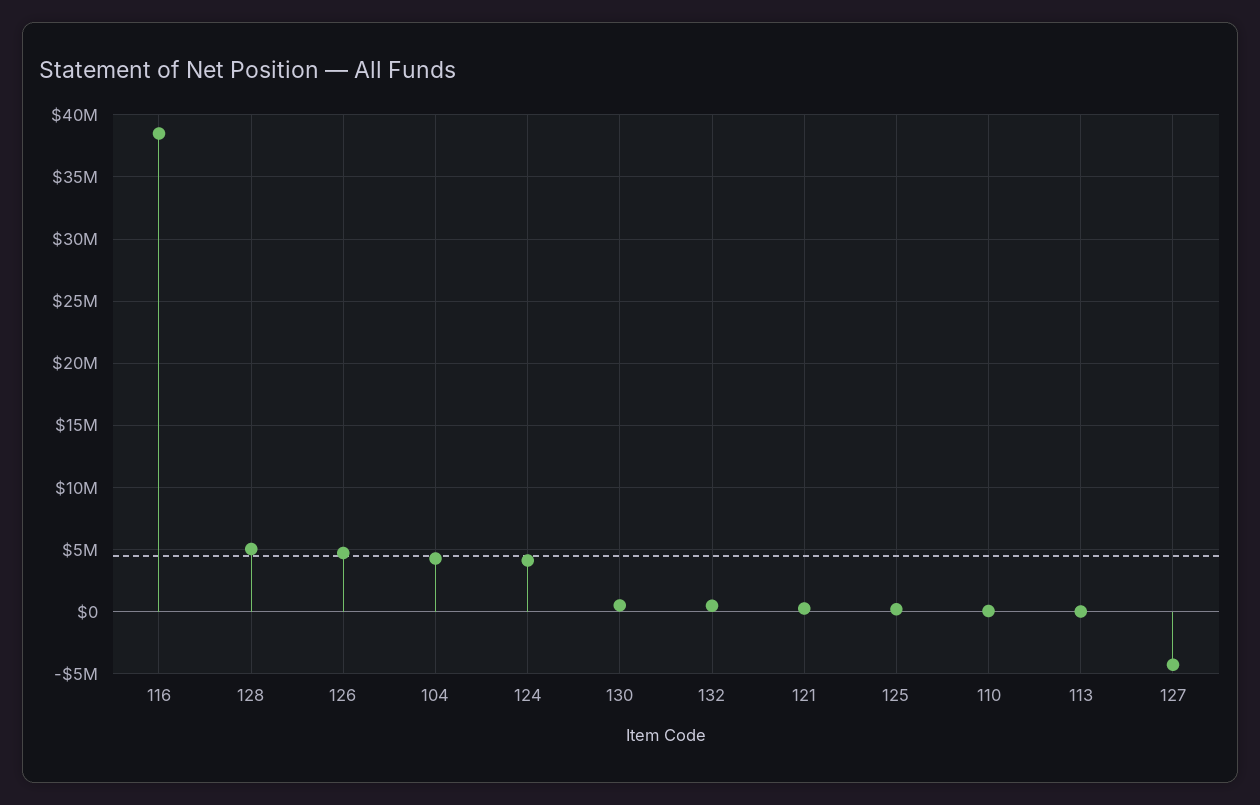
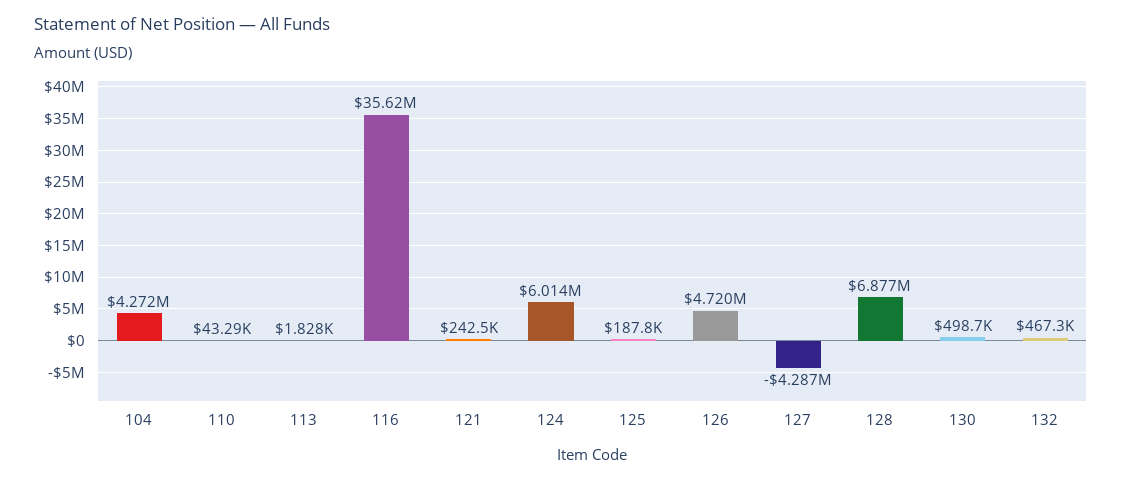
  {
-   "116": 38500000,
+   "116": 35620000,
-   "128": 5000000,
+   "128": 6877000,
    "126": 4720000,
    "104": 4272000,
-   "124": 4000000,
+   "124": 6014000,
    "130": 498700,
    "132": 467300,
    "121": 242500,
    "125": 187800,
    "110": 43290,
    "113": 1828,
    "127": -4287000
  }

